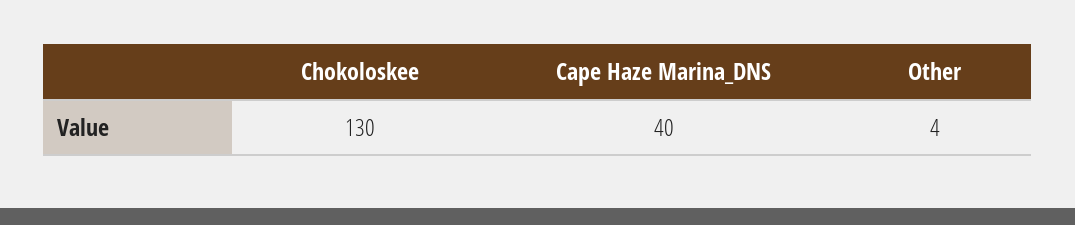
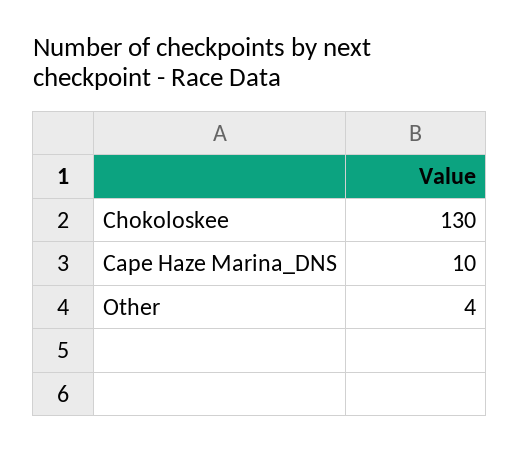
  {
    "Chokoloskee": 130,
-   "Cape Haze Marina_DNS": 40,
+   "Cape Haze Marina_DNS": 10,
    "Other": 4
  }

